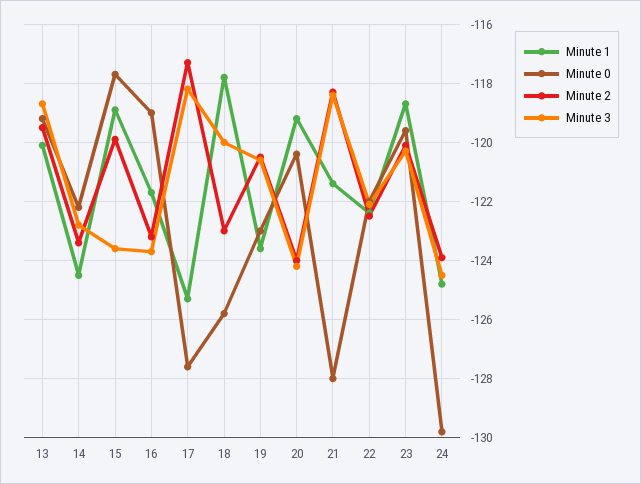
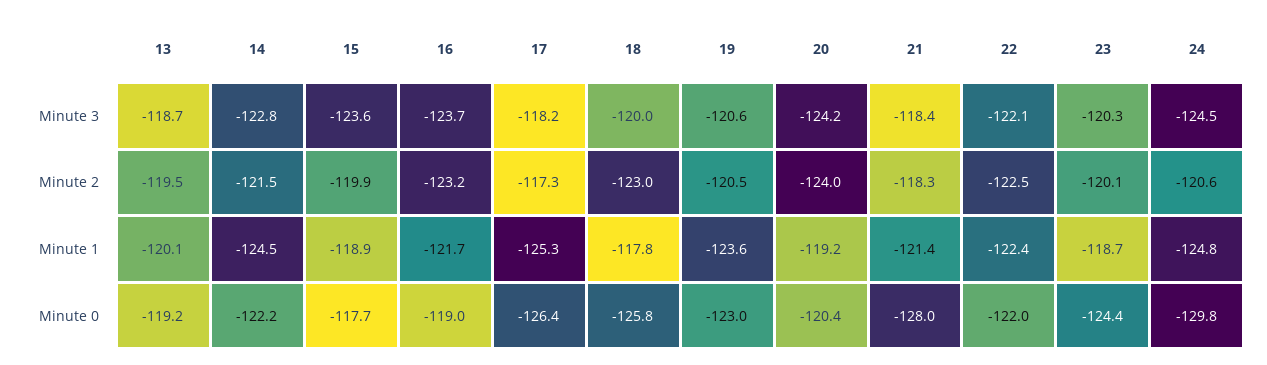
  {
    "Minute 1": {
      "13": -120.1,
      "14": -124.5,
      "15": -118.9,
      "16": -121.7,
      "17": -125.3,
      "18": -117.8,
      "19": -123.6,
      "20": -119.2,
      "21": -121.4,
      "22": -122.4,
      "23": -118.7,
      "24": -124.8
    },
    "Minute 0": {
      "13": -119.2,
      "14": -122.2,
      "15": -117.7,
      "16": -119,
-     "17": -127.5,
+     "17": -126.4,
      "18": -125.8,
      "19": -123,
      "20": -120.4,
      "21": -128,
      "22": -122,
-     "23": -119.5,
+     "23": -124.4,
      "24": -129.8
    },
    "Minute 2": {
      "13": -119.5,
-     "14": -123.5,
+     "14": -121.5,
      "15": -119.9,
      "16": -123.2,
      "17": -117.3,
      "18": -123,
      "19": -120.5,
      "20": -124,
      "21": -118.3,
      "22": -122.5,
      "23": -120.1,
-     "24": -124
+     "24": -120.6
    },
    "Minute 3": {
      "13": -118.7,
      "14": -122.8,
      "15": -123.6,
      "16": -123.7,
      "17": -118.2,
      "18": -120,
      "19": -120.6,
      "20": -124.2,
      "21": -118.4,
      "22": -122.1,
      "23": -120.3,
      "24": -124.5
    }
  }

